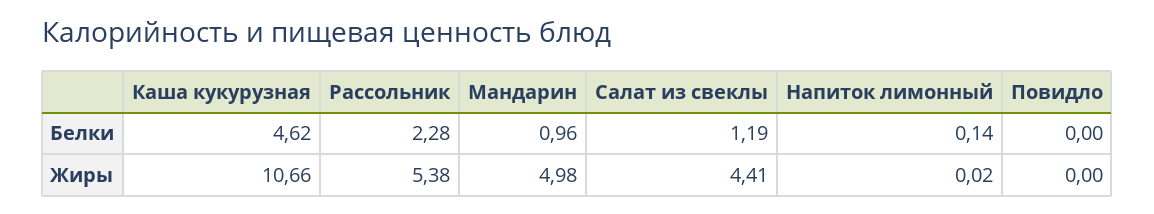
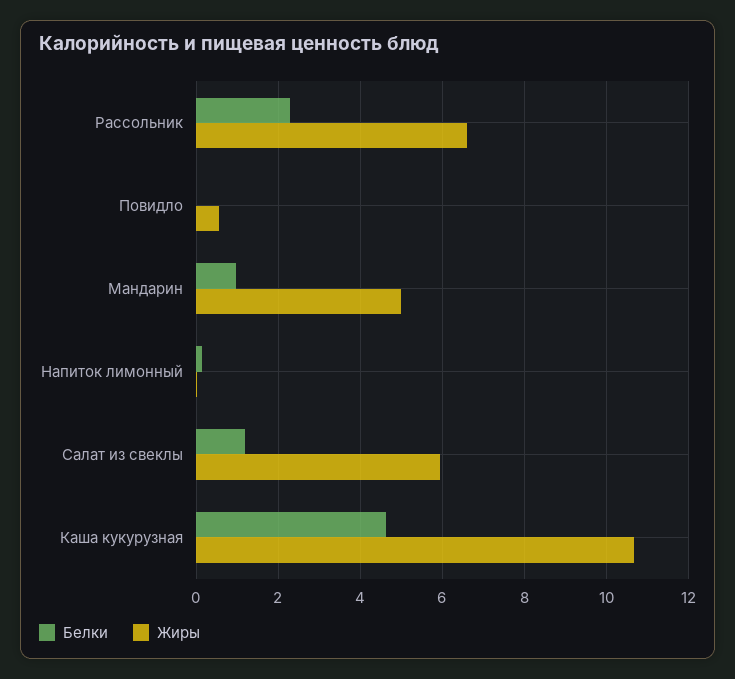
  {
    "Белки": {
      "Каша кукурузная": 4.62,
      "Рассольник": 2.28,
      "Мандарин": 0.96,
      "Салат из свеклы": 1.19,
      "Напиток лимонный": 0.14,
      "Повидло": 0
    },
    "Жиры": {
      "Каша кукурузная": 10.66,
-     "Рассольник": 5.38,
+     "Рассольник": 6.6,
      "Мандарин": 4.98,
-     "Салат из свеклы": 4.41,
+     "Салат из свеклы": 6,
      "Напиток лимонный": 0.02,
-     "Повидло": 0
+     "Повидло": 0.6
    }
  }

